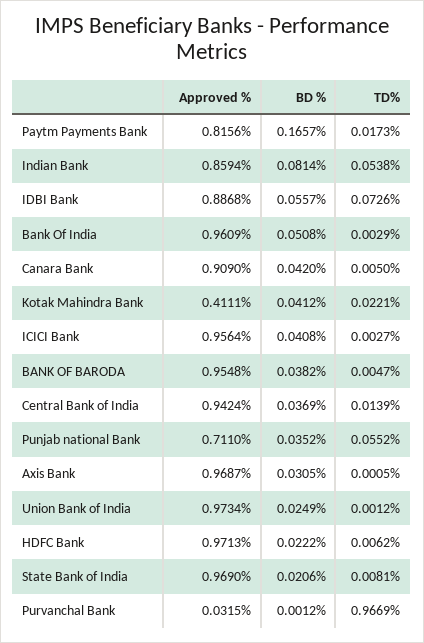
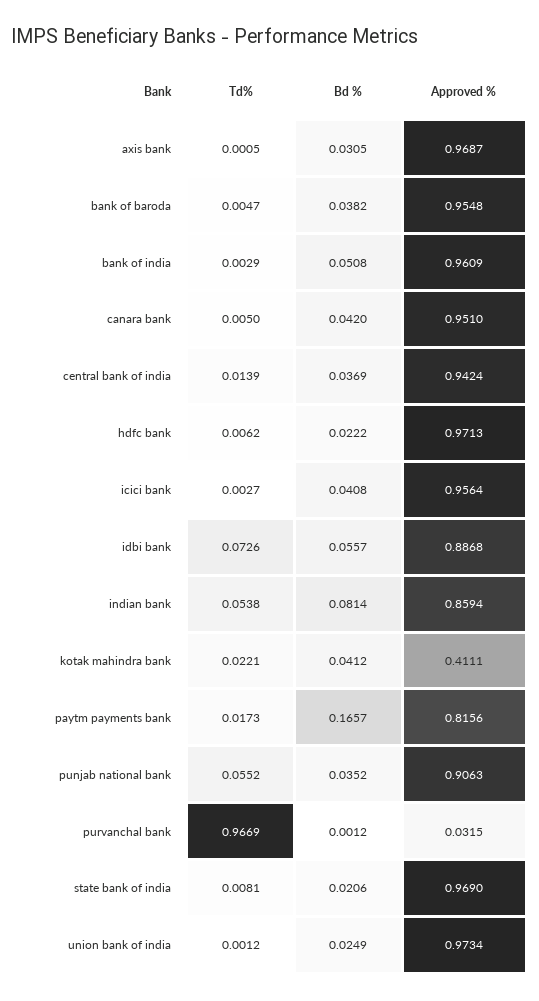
  {
    "Approved %": {
      "Paytm Payments Bank": 0.8156,
      "Indian Bank": 0.8594,
      "IDBI Bank": 0.8868,
      "Bank Of India": 0.9609,
-     "Canara Bank": 0.909,
+     "Canara Bank": 0.951,
      "Kotak Mahindra Bank": 0.4111,
      "ICICI Bank": 0.9564,
      "BANK OF BARODA": 0.9548,
      "Central Bank of India": 0.9424,
-     "Punjab national Bank": 0.711,
+     "Punjab national Bank": 0.9063,
      "Axis Bank": 0.9687,
      "Union Bank of India": 0.9734,
      "HDFC Bank": 0.9713,
      "State Bank of India": 0.969,
      "Purvanchal Bank": 0.0315
    },
    "BD %": {
      "Paytm Payments Bank": 0.1657,
      "Indian Bank": 0.0814,
      "IDBI Bank": 0.0557,
      "Bank Of India": 0.0508,
      "Canara Bank": 0.042,
      "Kotak Mahindra Bank": 0.0412,
      "ICICI Bank": 0.0408,
      "BANK OF BARODA": 0.0382,
      "Central Bank of India": 0.0369,
      "Punjab national Bank": 0.0352,
      "Axis Bank": 0.0305,
      "Union Bank of India": 0.0249,
      "HDFC Bank": 0.0222,
      "State Bank of India": 0.0206,
      "Purvanchal Bank": 0.0012
    },
    "TD%": {
      "Paytm Payments Bank": 0.0173,
      "Indian Bank": 0.0538,
      "IDBI Bank": 0.0726,
      "Bank Of India": 0.0029,
      "Canara Bank": 0.005,
      "Kotak Mahindra Bank": 0.0221,
      "ICICI Bank": 0.0027,
      "BANK OF BARODA": 0.0047,
      "Central Bank of India": 0.0139,
      "Punjab national Bank": 0.0552,
      "Axis Bank": 0.0005,
      "Union Bank of India": 0.0012,
      "HDFC Bank": 0.0062,
      "State Bank of India": 0.0081,
      "Purvanchal Bank": 0.9669
    }
  }

